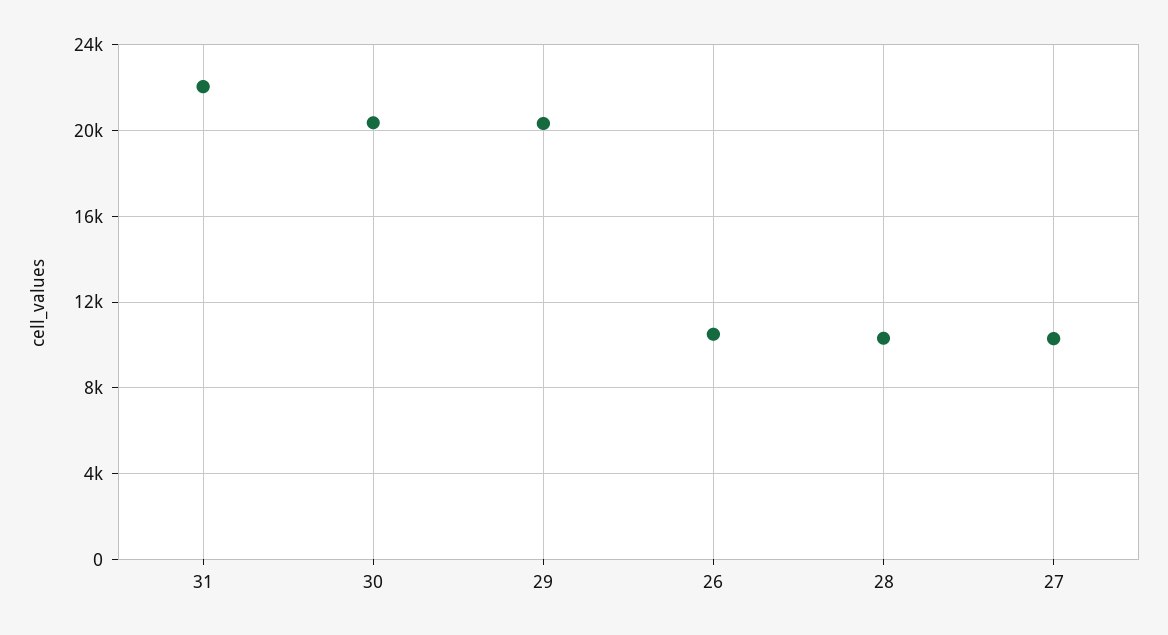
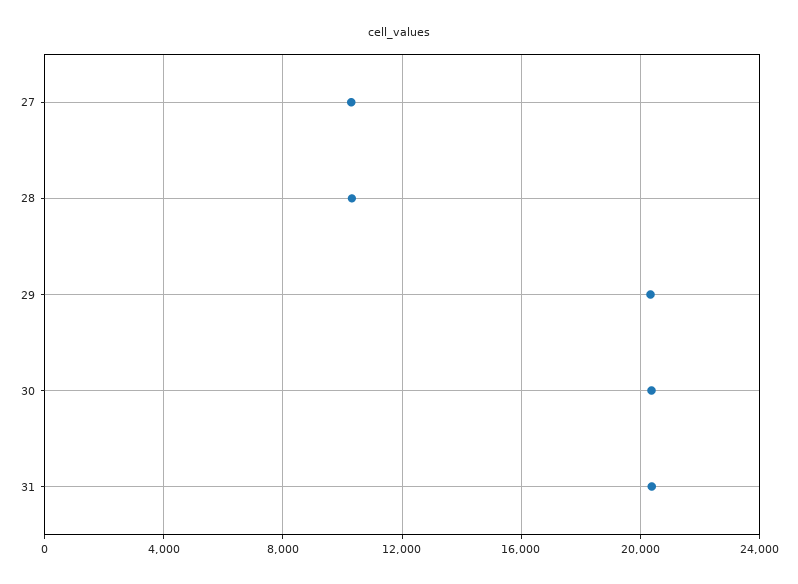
  {
-   "31": 22000,
+   "31": 20500,
    "30": 20500,
    "29": 20500,
-   "26": 10500,
    "28": 10500,
    "27": 10500
  }

